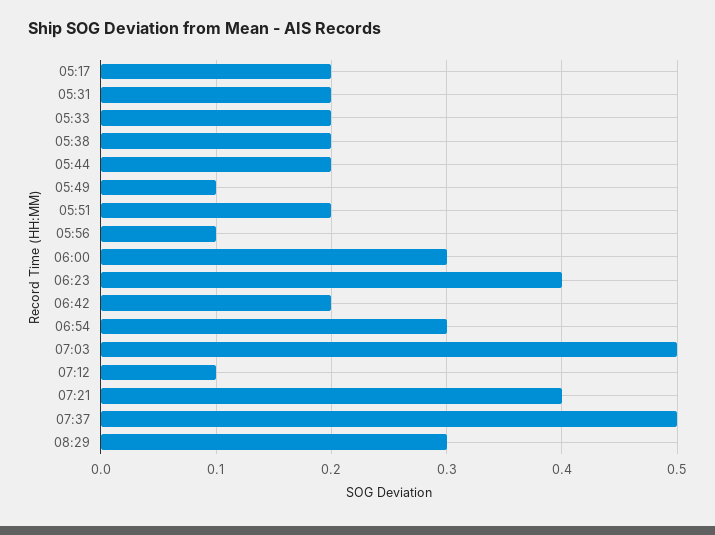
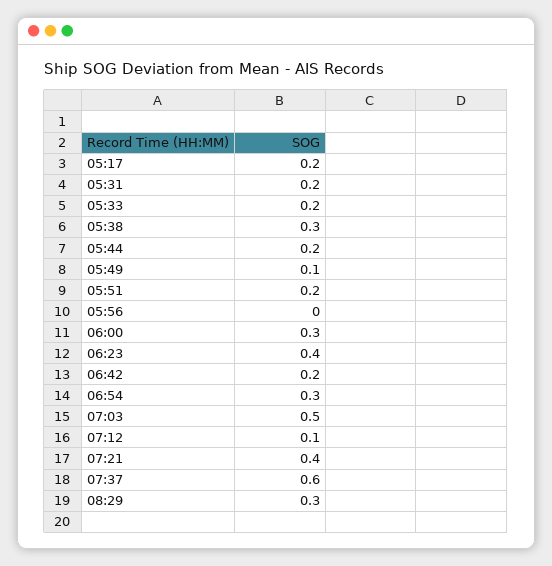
  {
    "05:17": 0.2,
    "05:31": 0.2,
    "05:33": 0.2,
-   "05:38": 0.2,
+   "05:38": 0.3,
    "05:44": 0.2,
    "05:49": 0.1,
    "05:51": 0.2,
-   "05:56": 0.1,
+   "05:56": 0,
    "06:00": 0.3,
    "06:23": 0.4,
    "06:42": 0.2,
    "06:54": 0.3,
    "07:03": 0.5,
    "07:12": 0.1,
    "07:21": 0.4,
-   "07:37": 0.5,
+   "07:37": 0.6,
    "08:29": 0.3
  }

